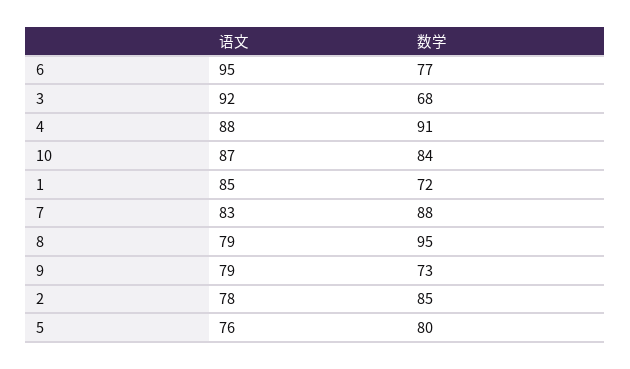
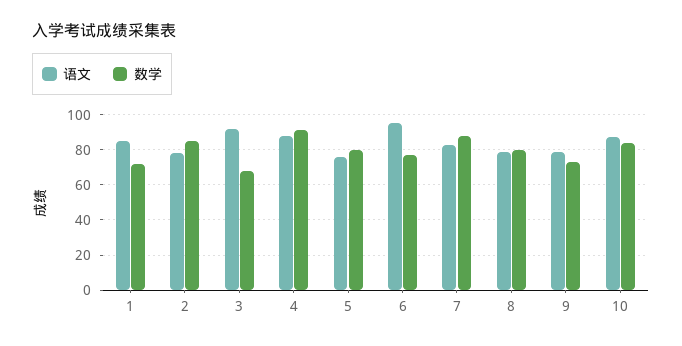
  {
    "语文": {
      "6": 95,
      "3": 92,
      "4": 88,
      "10": 87,
      "1": 85,
      "7": 83,
      "8": 79,
      "9": 79,
      "2": 78,
      "5": 76
    },
    "数学": {
      "6": 77,
      "3": 68,
      "4": 91,
      "10": 84,
      "1": 72,
      "7": 88,
-     "8": 95,
+     "8": 80,
      "9": 73,
      "2": 85,
      "5": 80
    }
  }

